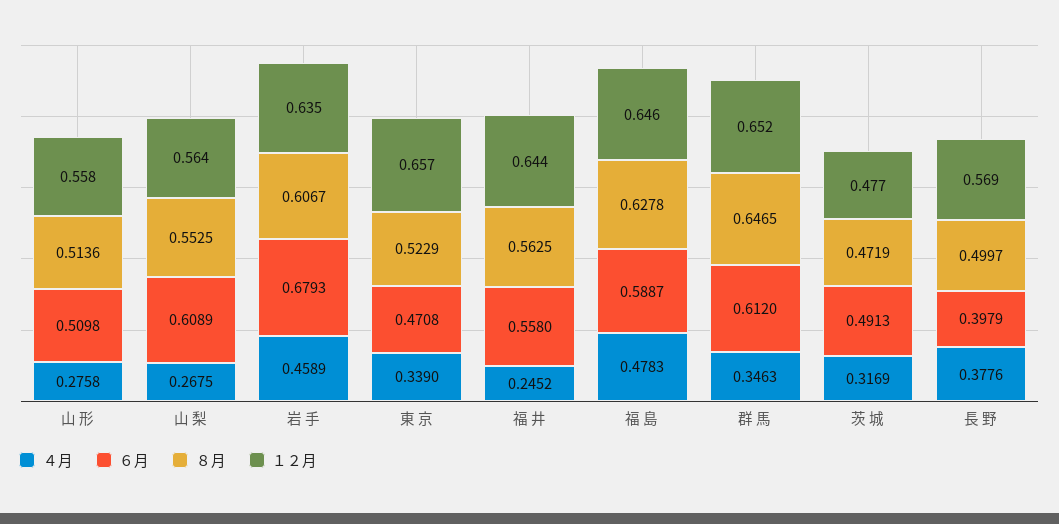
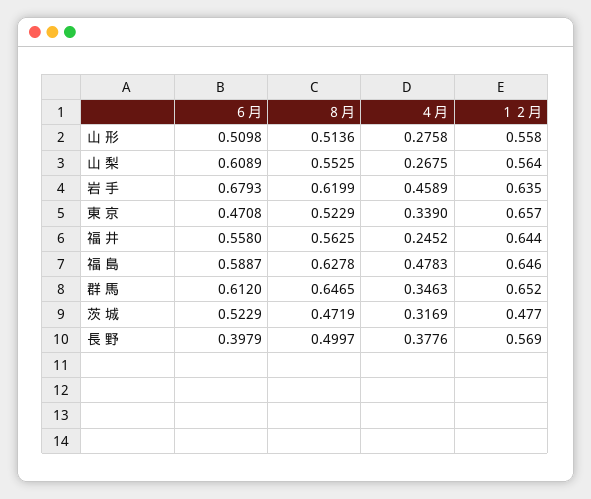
  {
    "４月": {
      "山 形": 0.2758,
      "山 梨": 0.2675,
      "岩 手": 0.4589,
      "東 京": 0.339,
      "福 井": 0.2452,
      "福 島": 0.4783,
      "群 馬": 0.3463,
      "茨 城": 0.3169,
      "長 野": 0.3776
    },
    "６月": {
      "山 形": 0.5098,
      "山 梨": 0.6089,
      "岩 手": 0.6793,
      "東 京": 0.4708,
      "福 井": 0.558,
      "福 島": 0.5887,
      "群 馬": 0.612,
-     "茨 城": 0.4913,
+     "茨 城": 0.5229,
      "長 野": 0.3979
    },
    "８月": {
      "山 形": 0.5136,
      "山 梨": 0.5525,
-     "岩 手": 0.6067,
+     "岩 手": 0.6199,
      "東 京": 0.5229,
      "福 井": 0.5625,
      "福 島": 0.6278,
      "群 馬": 0.6465,
      "茨 城": 0.4719,
      "長 野": 0.4997
    },
    "１２月": {
      "山 形": 0.558,
      "山 梨": 0.564,
      "岩 手": 0.635,
      "東 京": 0.657,
      "福 井": 0.644,
      "福 島": 0.646,
      "群 馬": 0.652,
      "茨 城": 0.477,
      "長 野": 0.569
    }
  }

